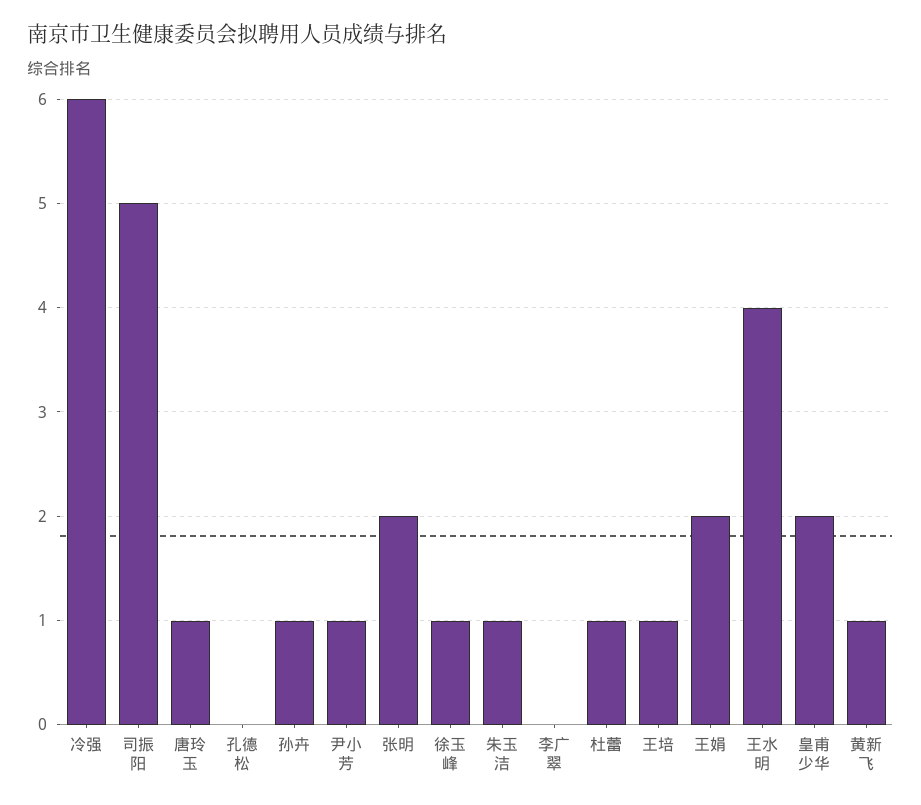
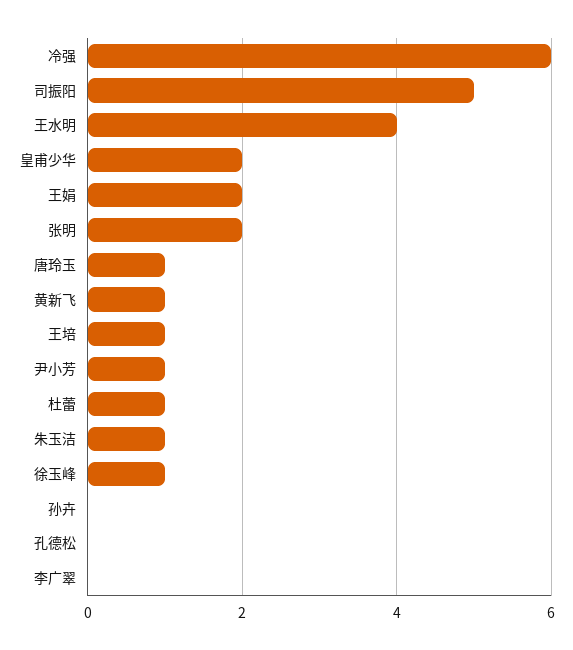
  {
    "冷强": 6,
    "司振阳": 5,
    "唐玲玉": 1,
    "孔德松": 0,
-   "孙卉": 1,
+   "孙卉": 0,
    "尹小芳": 1,
    "张明": 2,
    "徐玉峰": 1,
    "朱玉洁": 1,
    "李广翠": 0,
    "杜蕾": 1,
    "王培": 1,
    "王娟": 2,
    "王水明": 4,
    "皇甫少华": 2,
    "黄新飞": 1
  }

